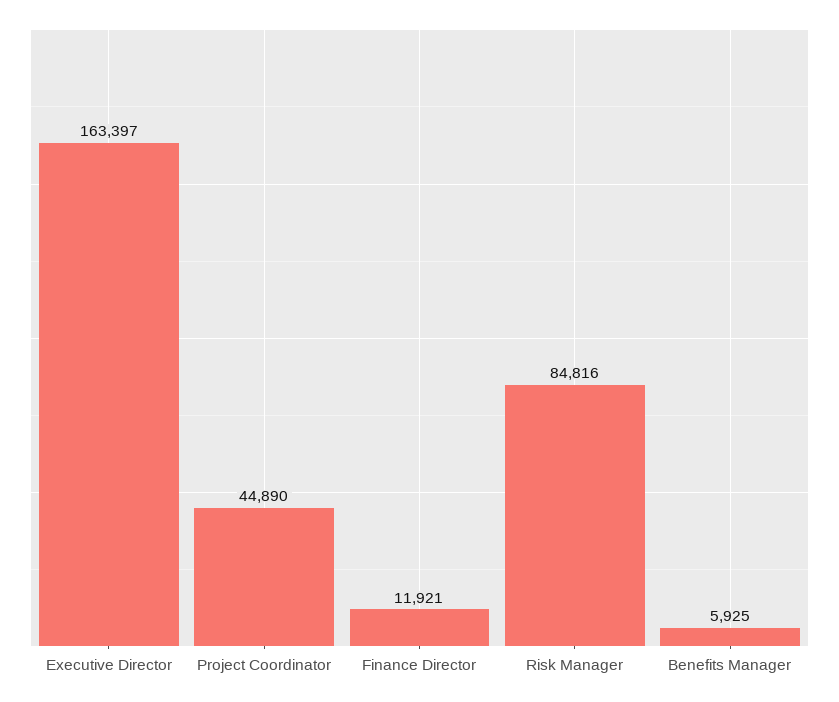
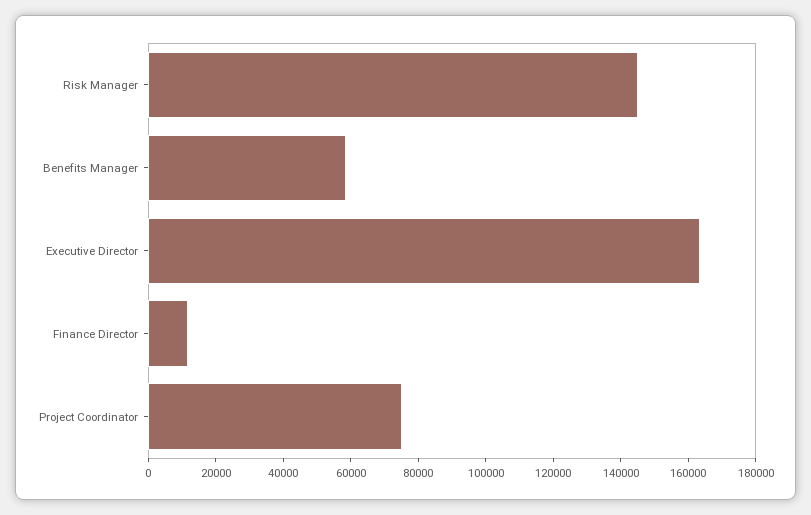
  {
    "Executive Director": 163397,
-   "Project Coordinator": 44890,
+   "Project Coordinator": 75000,
    "Finance Director": 11921,
-   "Risk Manager": 84816,
+   "Risk Manager": 145000,
-   "Benefits Manager": 5925
+   "Benefits Manager": 60000
  }

